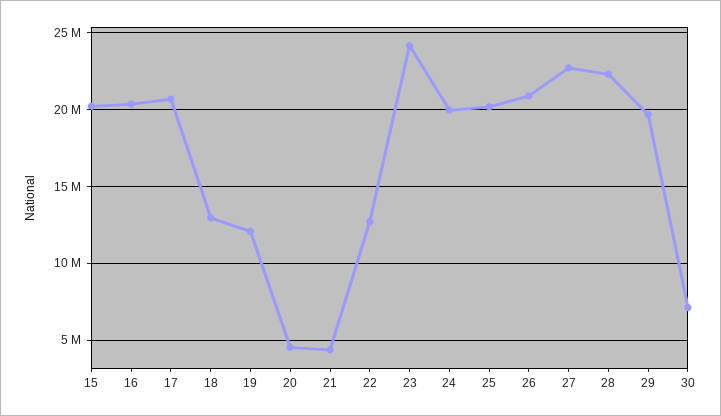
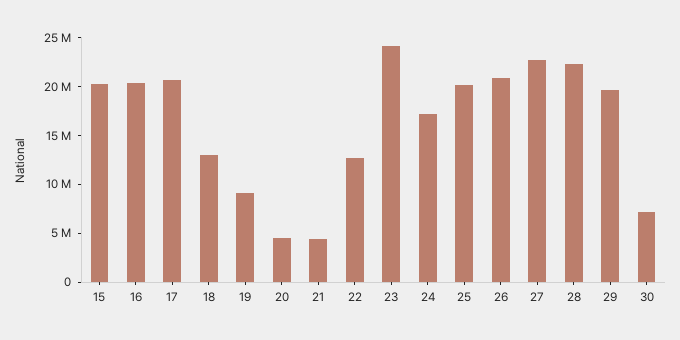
  {
    "15": 20000000,
    "16": 20500000,
    "17": 20500000,
    "18": 13000000,
-   "19": 12000000,
+   "19": 9000000,
    "20": 4500000,
    "21": 4500000,
    "22": 12500000,
    "23": 24000000,
-   "24": 20000000,
+   "24": 17000000,
    "25": 20000000,
    "26": 21000000,
    "27": 22500000,
    "28": 22500000,
    "29": 19500000,
    "30": 7000000
  }

